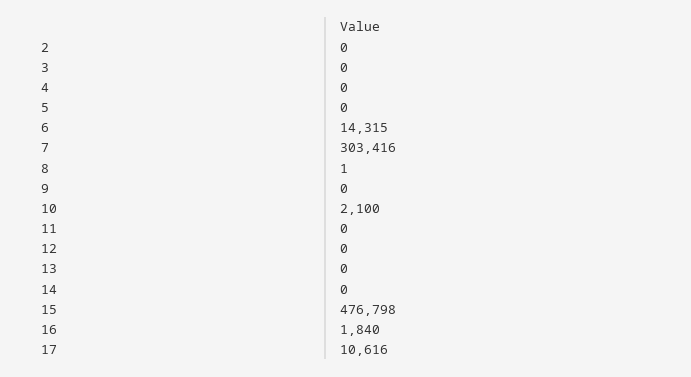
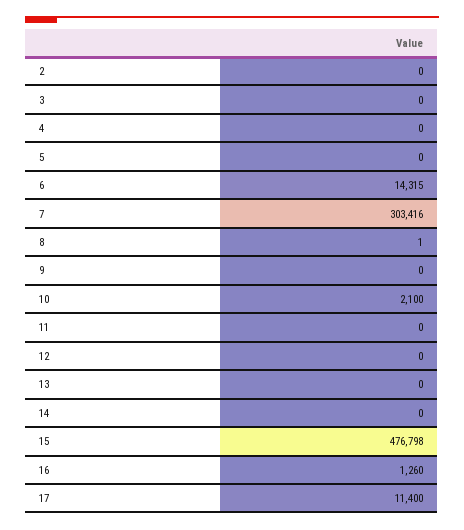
  {
    "2": 0,
    "3": 0,
    "4": 0,
    "5": 0,
    "6": 14315,
    "7": 303416,
    "8": 1,
    "9": 0,
    "10": 2100,
    "11": 0,
    "12": 0,
    "13": 0,
    "14": 0,
    "15": 476798,
-   "16": 1840,
+   "16": 1260,
-   "17": 10616
+   "17": 11400
  }

